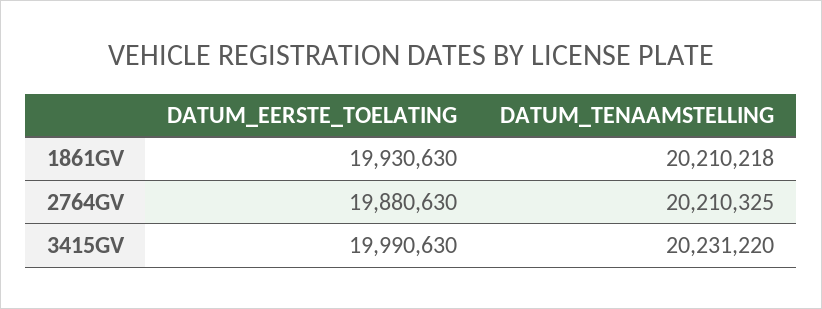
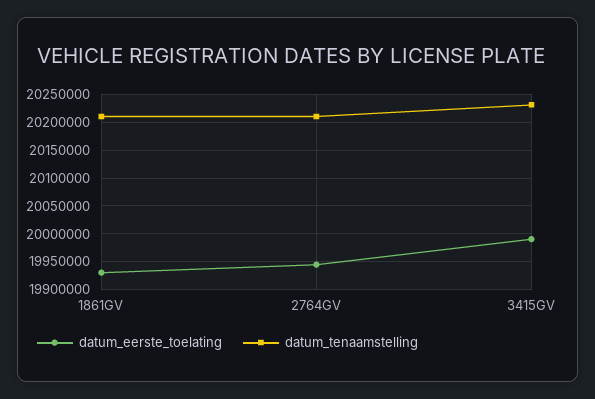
  {
    "DATUM_EERSTE_TOELATING": {
      "1861GV": 19930630,
-     "2764GV": 19880630,
+     "2764GV": 19950000,
      "3415GV": 19990630
    },
    "DATUM_TENAAMSTELLING": {
      "1861GV": 20210218,
      "2764GV": 20210325,
      "3415GV": 20231220
    }
  }

